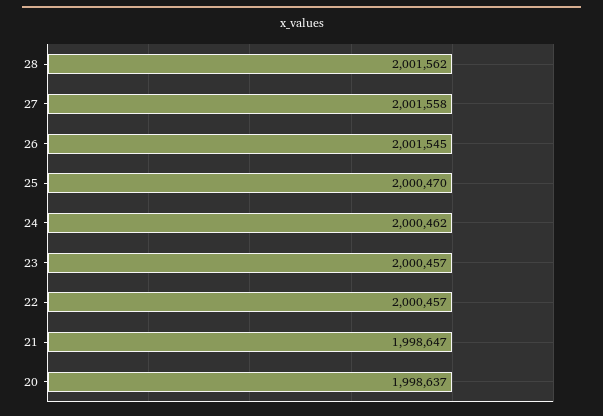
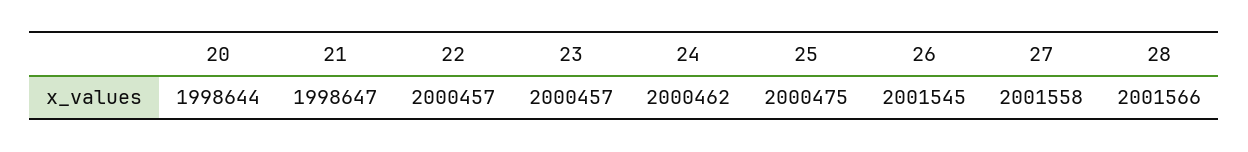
  {
-   "28": 2001562,
+   "28": 2001566,
    "27": 2001558,
    "26": 2001545,
-   "25": 2000470,
+   "25": 2000475,
    "24": 2000462,
    "23": 2000457,
    "22": 2000457,
    "21": 1998647,
-   "20": 1998637
+   "20": 1998644
  }

